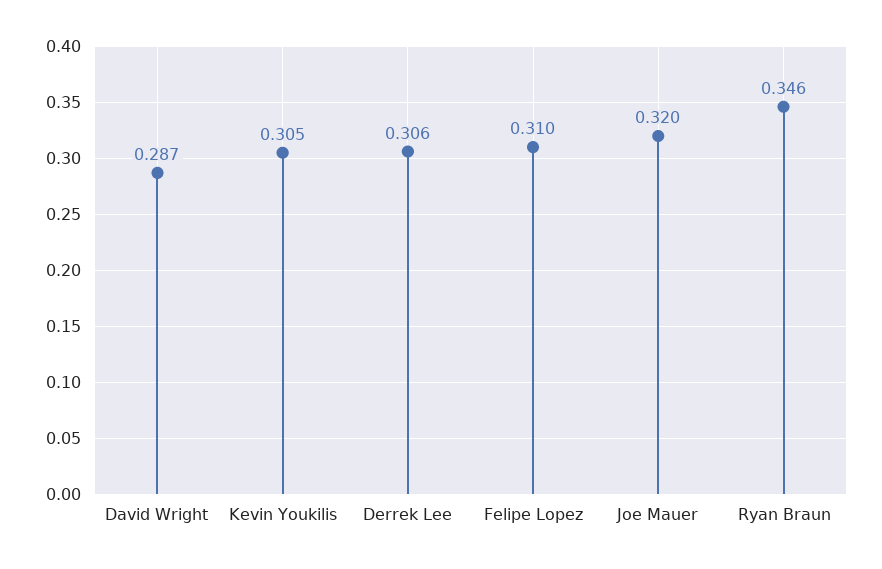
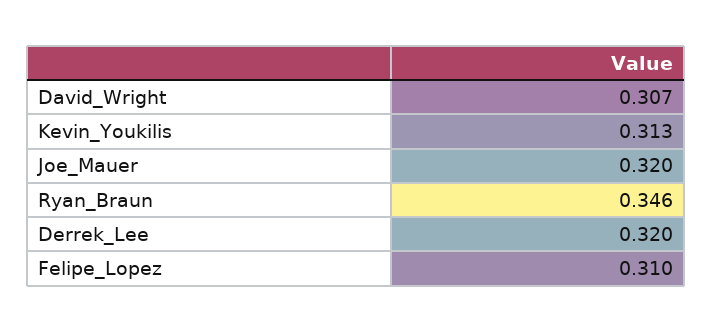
  {
-   "David Wright": 0.287,
+   "David Wright": 0.307,
-   "Kevin Youkilis": 0.305,
+   "Kevin Youkilis": 0.313,
-   "Derrek Lee": 0.306,
+   "Derrek Lee": 0.32,
    "Felipe Lopez": 0.31,
    "Joe Mauer": 0.32,
    "Ryan Braun": 0.346
  }

